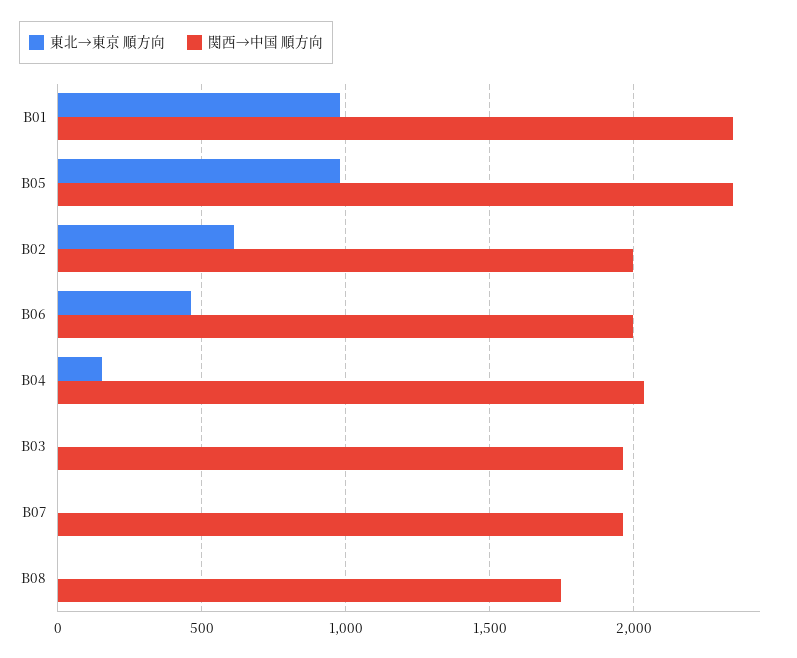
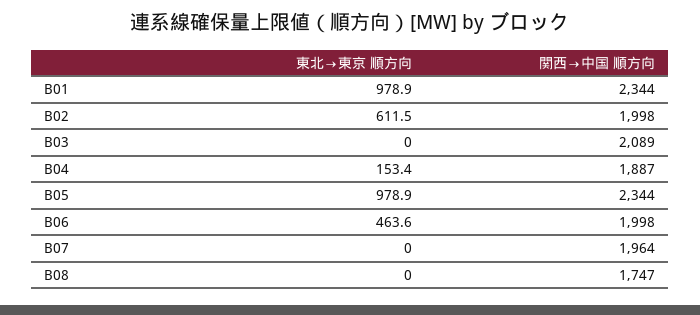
  {
    "東北→東京 順方向": {
      "B01": 978.9,
      "B05": 978.9,
      "B02": 611.5,
      "B06": 463.6,
      "B04": 153.4,
      "B03": 0,
      "B07": 0,
      "B08": 0
    },
    "関西→中国 順方向": {
      "B01": 2344,
      "B05": 2344,
      "B02": 1998,
      "B06": 1998,
-     "B04": 2050,
+     "B04": 1887,
-     "B03": 1950,
+     "B03": 2089,
      "B07": 1964,
      "B08": 1747
    }
  }

